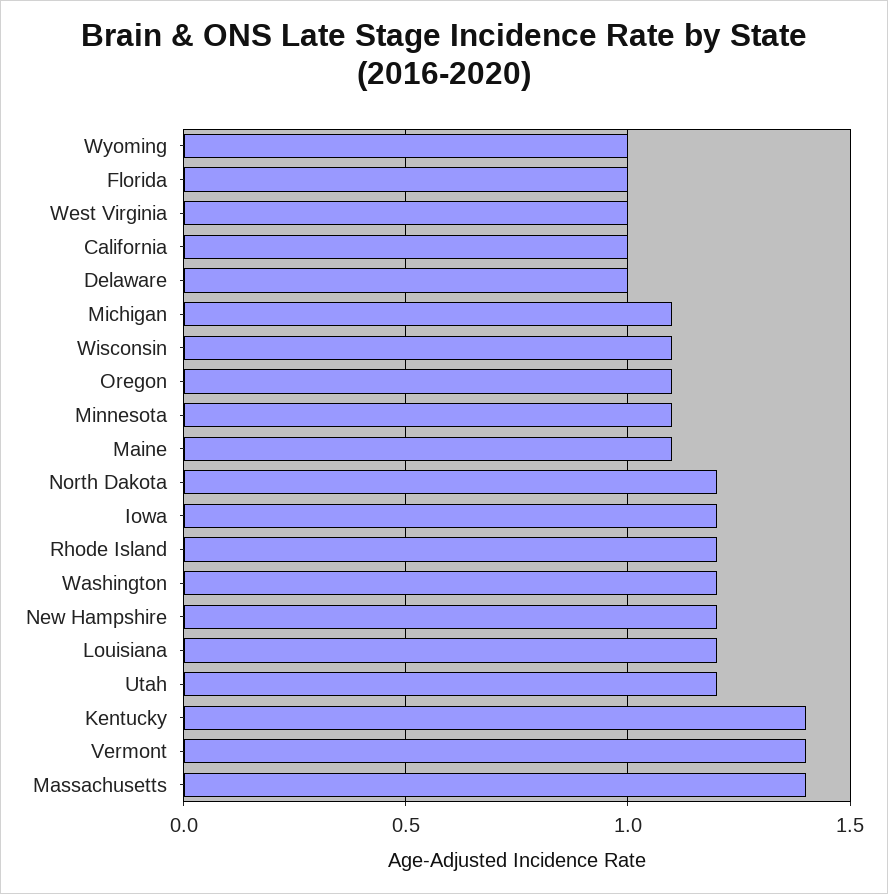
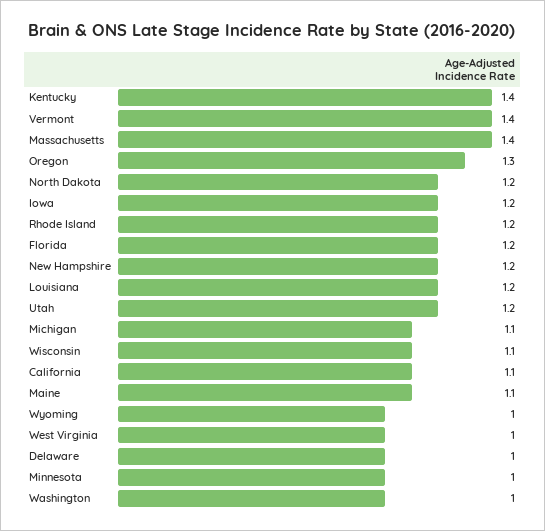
  {
    "Wyoming": 1,
-   "Florida": 1,
+   "Florida": 1.2,
    "West Virginia": 1,
-   "California": 1,
+   "California": 1.1,
    "Delaware": 1,
    "Michigan": 1.1,
    "Wisconsin": 1.1,
-   "Oregon": 1.1,
+   "Oregon": 1.3,
-   "Minnesota": 1.1,
+   "Minnesota": 1,
    "Maine": 1.1,
    "North Dakota": 1.2,
    "Iowa": 1.2,
    "Rhode Island": 1.2,
-   "Washington": 1.2,
+   "Washington": 1,
    "New Hampshire": 1.2,
    "Louisiana": 1.2,
    "Utah": 1.2,
    "Kentucky": 1.4,
    "Vermont": 1.4,
    "Massachusetts": 1.4
  }

